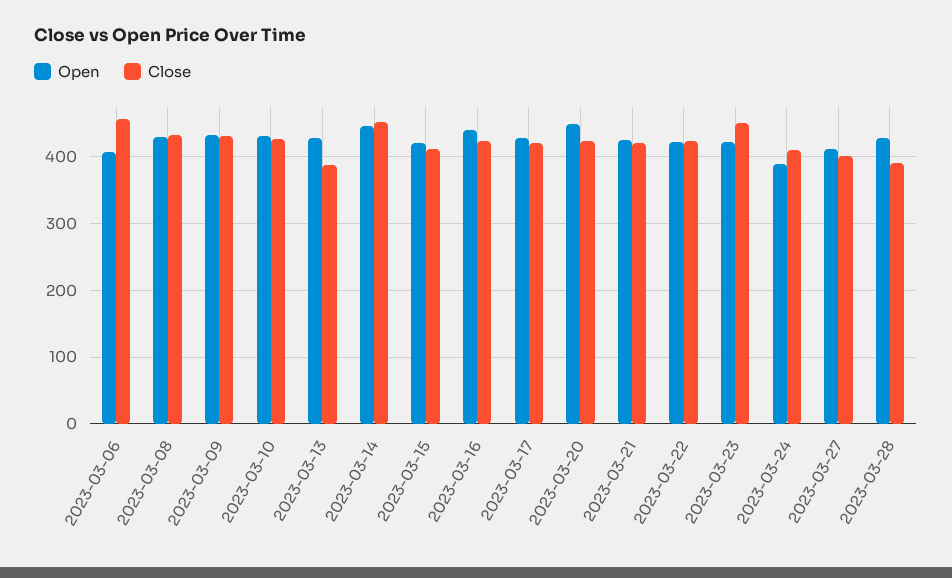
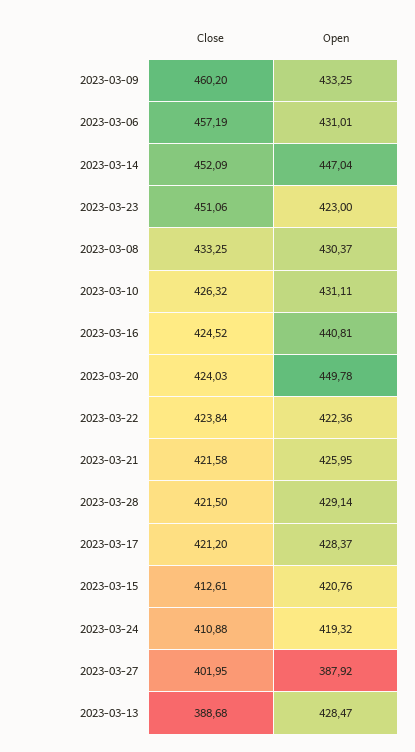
  {
    "Open": {
-     "2023-03-06": 410,
+     "2023-03-06": 431.01,
      "2023-03-08": 430.37,
      "2023-03-09": 433.25,
      "2023-03-10": 431.11,
      "2023-03-13": 428.47,
      "2023-03-14": 447.04,
      "2023-03-15": 420.76,
      "2023-03-16": 440.81,
      "2023-03-17": 428.37,
      "2023-03-20": 449.78,
      "2023-03-21": 425.95,
      "2023-03-22": 422.36,
      "2023-03-23": 423,
-     "2023-03-24": 390,
+     "2023-03-24": 419.32,
-     "2023-03-27": 410,
+     "2023-03-27": 387.92,
      "2023-03-28": 429.14
    },
    "Close": {
      "2023-03-06": 457.19,
      "2023-03-08": 433.25,
-     "2023-03-09": 430,
+     "2023-03-09": 460.2,
      "2023-03-10": 426.32,
      "2023-03-13": 388.68,
      "2023-03-14": 452.09,
      "2023-03-15": 412.61,
      "2023-03-16": 424.52,
      "2023-03-17": 421.2,
      "2023-03-20": 424.03,
      "2023-03-21": 421.58,
      "2023-03-22": 423.84,
      "2023-03-23": 451.06,
      "2023-03-24": 410.88,
      "2023-03-27": 401.95,
-     "2023-03-28": 390
+     "2023-03-28": 421.5
    }
  }

